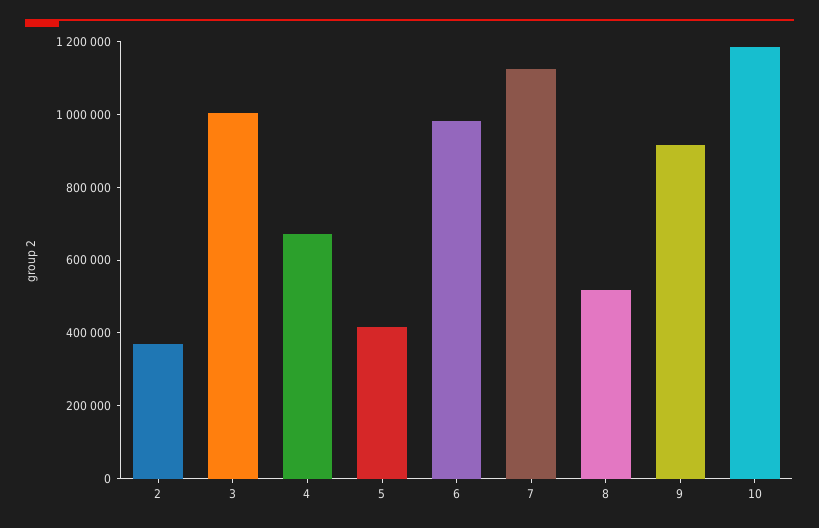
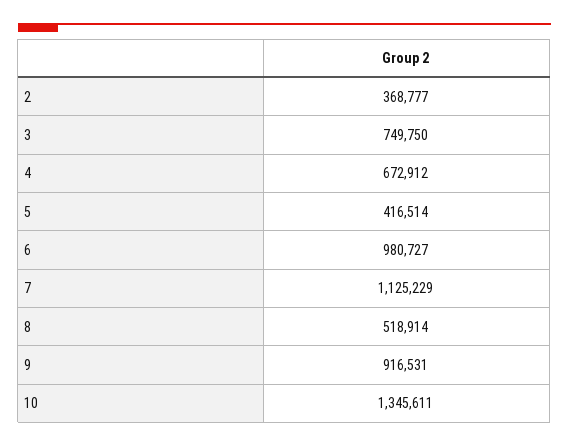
  {
    "2": 368777,
-   "3": 1000000,
+   "3": 749750,
    "4": 672912,
    "5": 416514,
    "6": 980727,
    "7": 1125229,
    "8": 518914,
    "9": 916531,
-   "10": 1200000
+   "10": 1345611
  }

